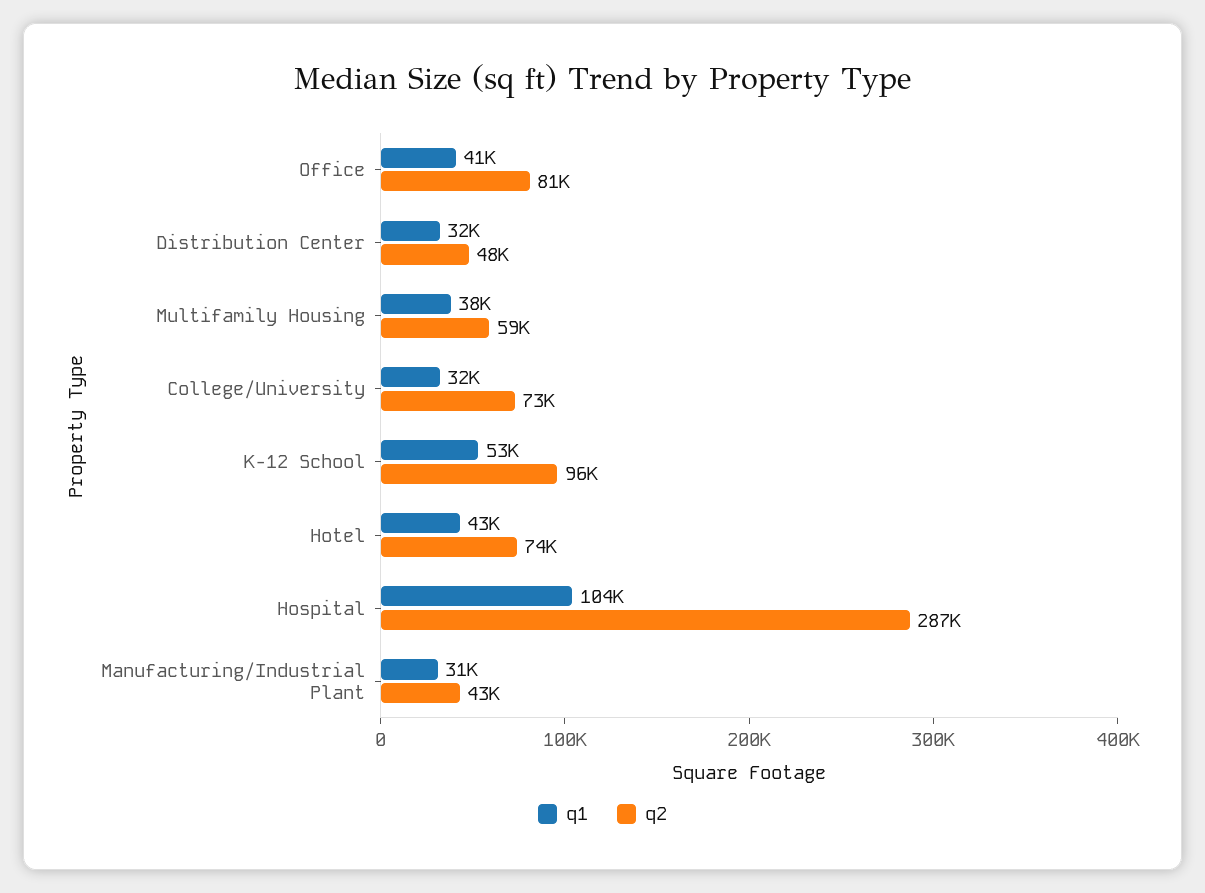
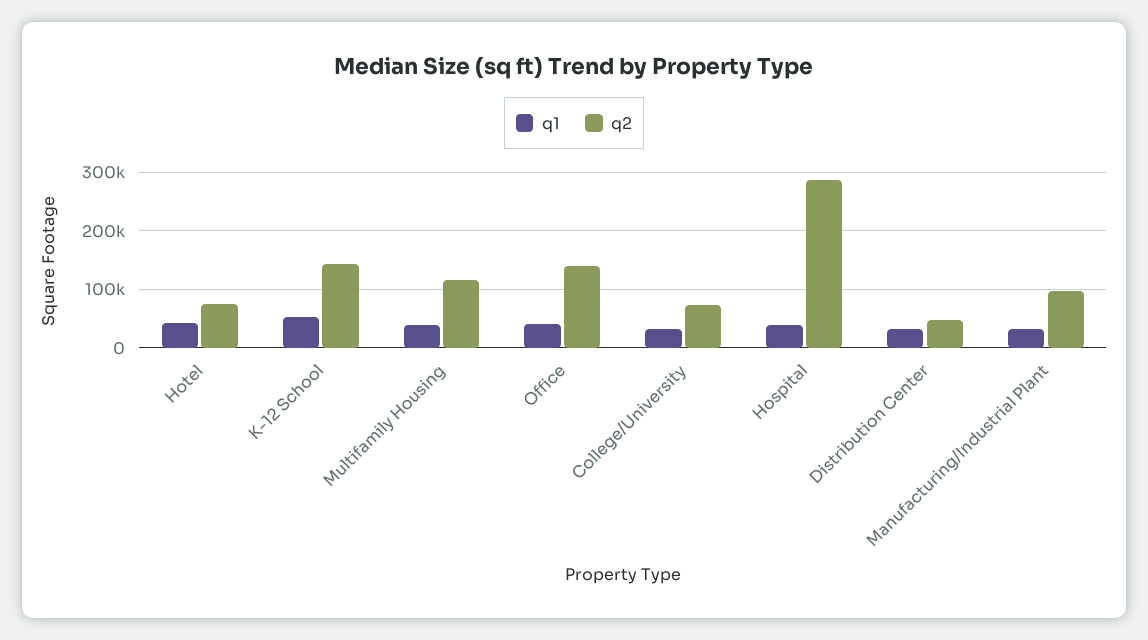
  {
    "q1": {
      "Office": 41000,
      "Distribution Center": 32000,
      "Multifamily Housing": 38000,
      "College/University": 32000,
      "K-12 School": 53000,
      "Hotel": 43000,
-     "Hospital": 104000,
+     "Hospital": 40000,
      "Manufacturing/Industrial Plant": 31000
    },
    "q2": {
-     "Office": 81000,
+     "Office": 140000,
      "Distribution Center": 48000,
-     "Multifamily Housing": 59000,
+     "Multifamily Housing": 120000,
      "College/University": 73000,
-     "K-12 School": 96000,
+     "K-12 School": 140000,
      "Hotel": 74000,
      "Hospital": 287000,
-     "Manufacturing/Industrial Plant": 43000
+     "Manufacturing/Industrial Plant": 100000
    }
  }

